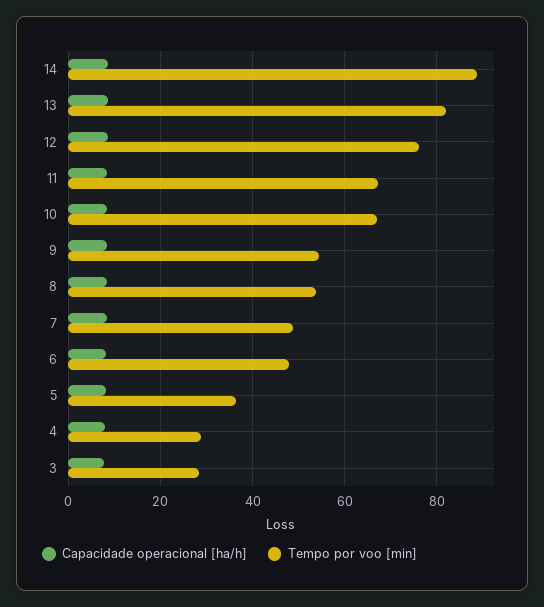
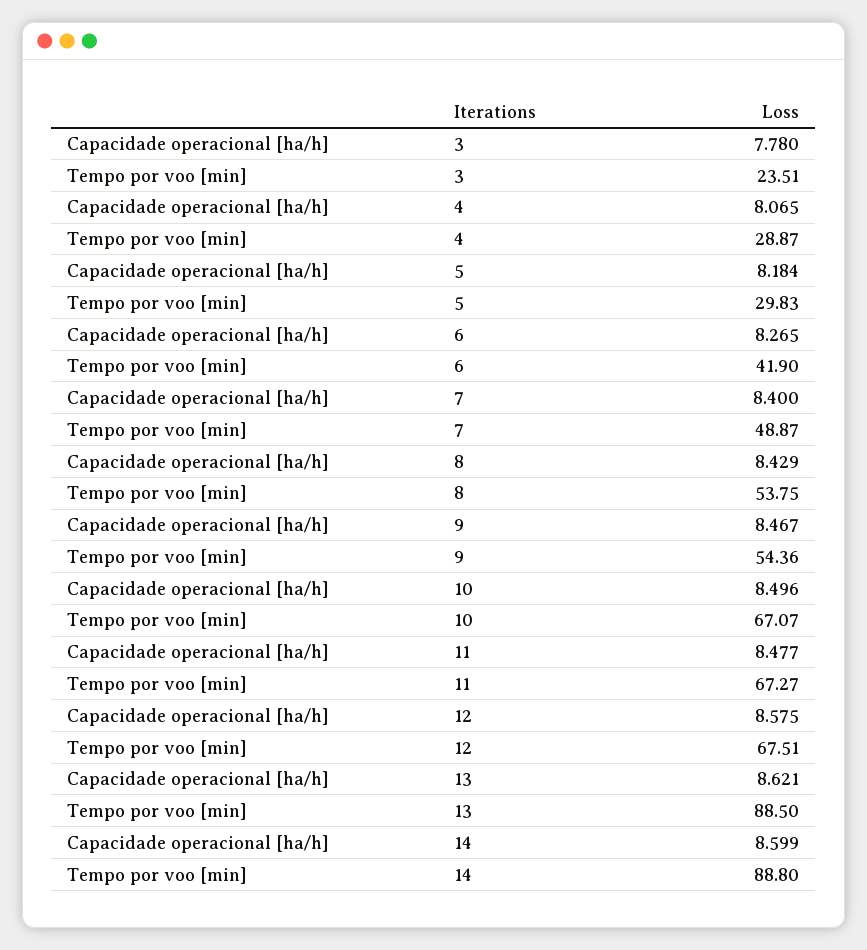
  {
    "Capacidade operacional [ha/h]": {
      "14": 8.599,
      "13": 8.621,
      "12": 8.575,
      "11": 8.477,
      "10": 8.496,
      "9": 8.467,
      "8": 8.429,
      "7": 8.4,
      "6": 8.265,
      "5": 8.184,
      "4": 8.065,
      "3": 7.78
    },
    "Tempo por voo [min]": {
      "14": 88.8,
-     "13": 82,
+     "13": 88.5,
-     "12": 76,
+     "12": 67.51,
      "11": 67.27,
      "10": 67.07,
      "9": 54.36,
      "8": 53.75,
      "7": 48.87,
-     "6": 48,
+     "6": 41.9,
-     "5": 36,
+     "5": 29.83,
      "4": 28.87,
-     "3": 28
+     "3": 23.51
    }
  }

